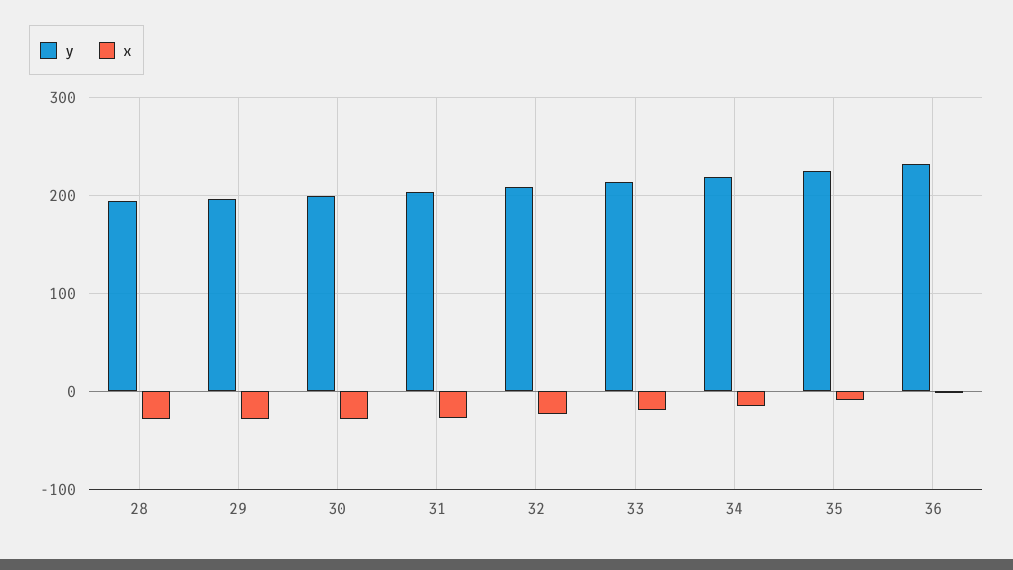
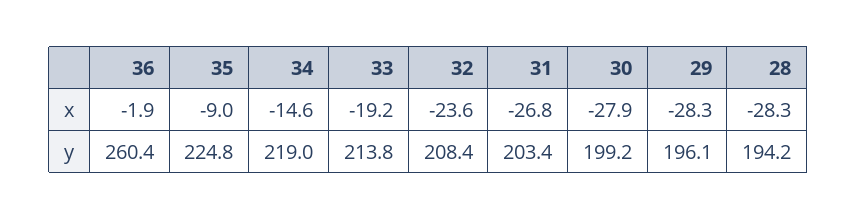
  {
    "y": {
      "28": 194.2,
      "29": 196.1,
      "30": 199.2,
      "31": 203.4,
      "32": 208.4,
      "33": 213.8,
      "34": 219,
      "35": 224.8,
-     "36": 230
+     "36": 260.4
    },
    "x": {
      "28": -28.3,
      "29": -28.3,
      "30": -27.9,
      "31": -26.8,
      "32": -23.6,
      "33": -19.2,
      "34": -14.6,
      "35": -9,
      "36": -1.9
    }
  }

